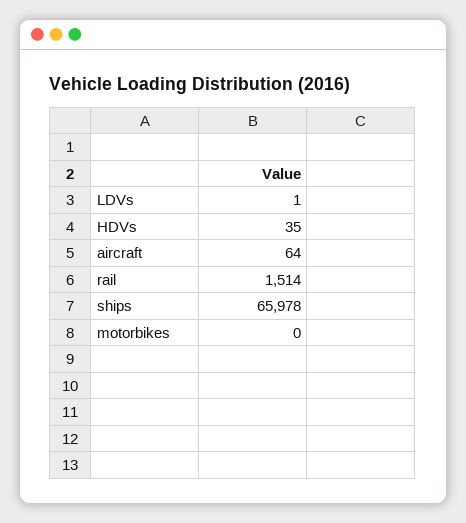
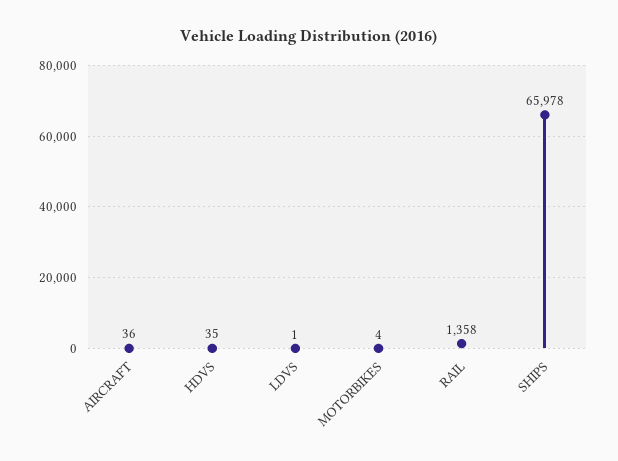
  {
    "LDVs": 1,
    "HDVs": 35,
-   "aircraft": 64,
+   "aircraft": 36,
-   "rail": 1514,
+   "rail": 1358,
    "ships": 65978,
-   "motorbikes": 0
+   "motorbikes": 4
  }

